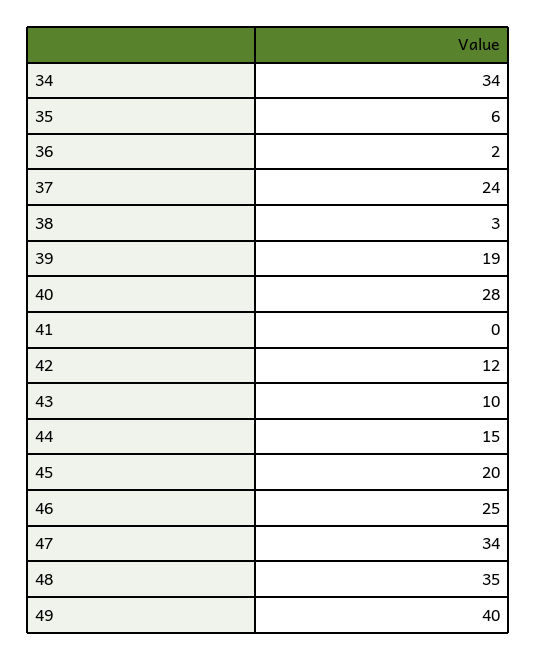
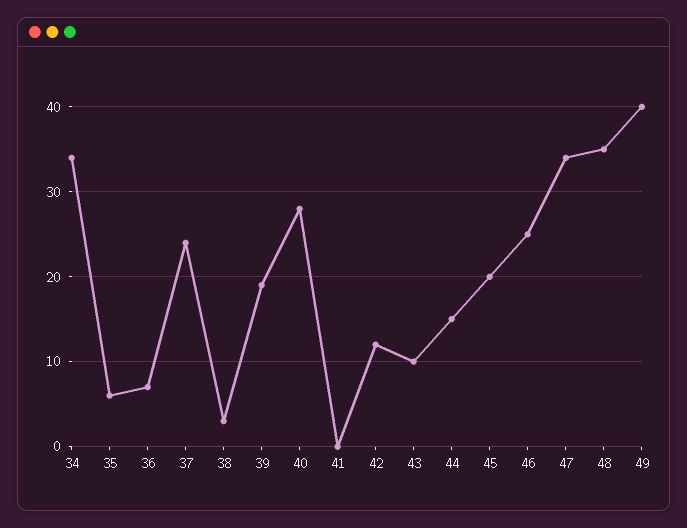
  {
    "34": 34,
    "35": 6,
-   "36": 2,
+   "36": 7,
    "37": 24,
    "38": 3,
    "39": 19,
    "40": 28,
    "41": 0,
    "42": 12,
    "43": 10,
    "44": 15,
    "45": 20,
    "46": 25,
    "47": 34,
    "48": 35,
    "49": 40
  }

